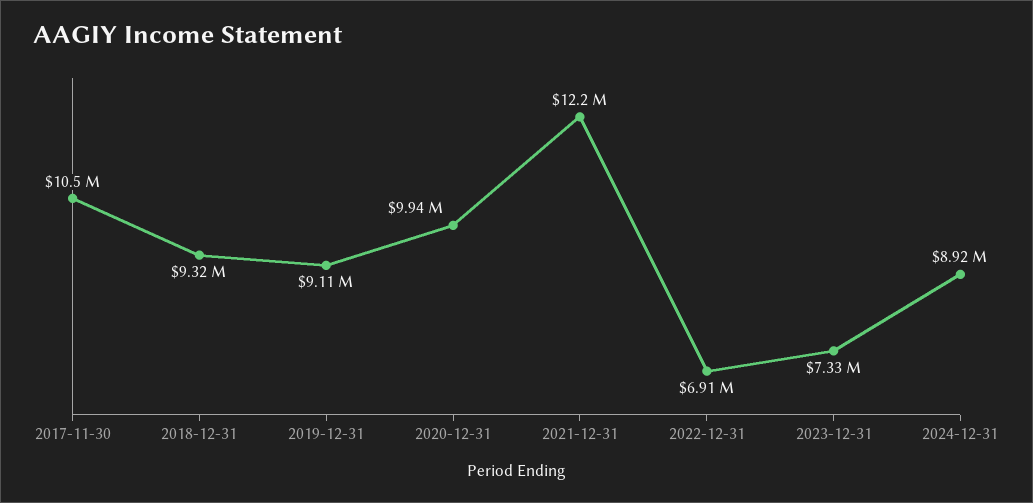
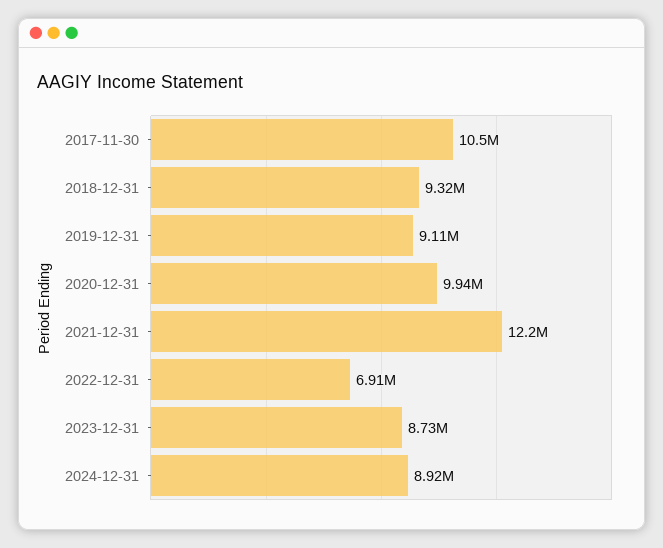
  {
    "2017-11-30": 10500000,
    "2018-12-31": 9320000,
    "2019-12-31": 9110000,
    "2020-12-31": 9940000,
    "2021-12-31": 12200000,
    "2022-12-31": 6910000,
-   "2023-12-31": 7330000,
+   "2023-12-31": 8730000,
    "2024-12-31": 8920000
  }

